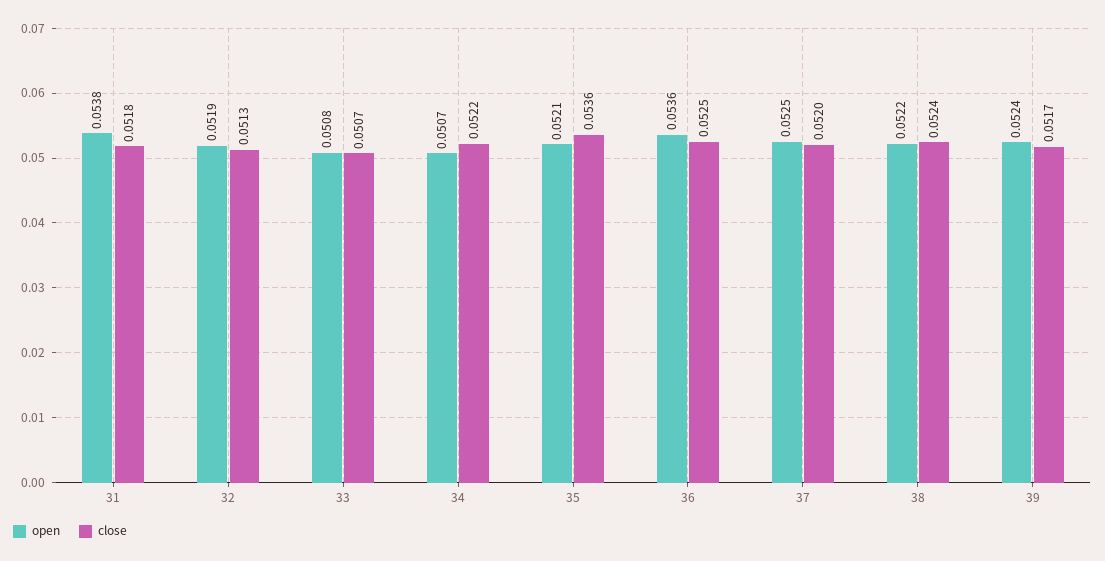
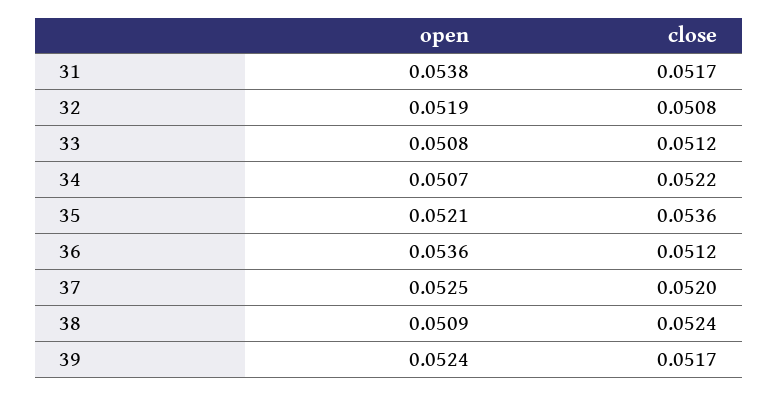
  {
    "open": {
      "31": 0.0538,
      "32": 0.0519,
      "33": 0.0508,
      "34": 0.0507,
      "35": 0.0521,
      "36": 0.0536,
      "37": 0.0525,
-     "38": 0.0522,
+     "38": 0.0509,
      "39": 0.0524
    },
    "close": {
-     "31": 0.0518,
+     "31": 0.0517,
-     "32": 0.0513,
+     "32": 0.0508,
-     "33": 0.0507,
+     "33": 0.0512,
      "34": 0.0522,
      "35": 0.0536,
-     "36": 0.0525,
+     "36": 0.0512,
      "37": 0.052,
      "38": 0.0524,
      "39": 0.0517
    }
  }

